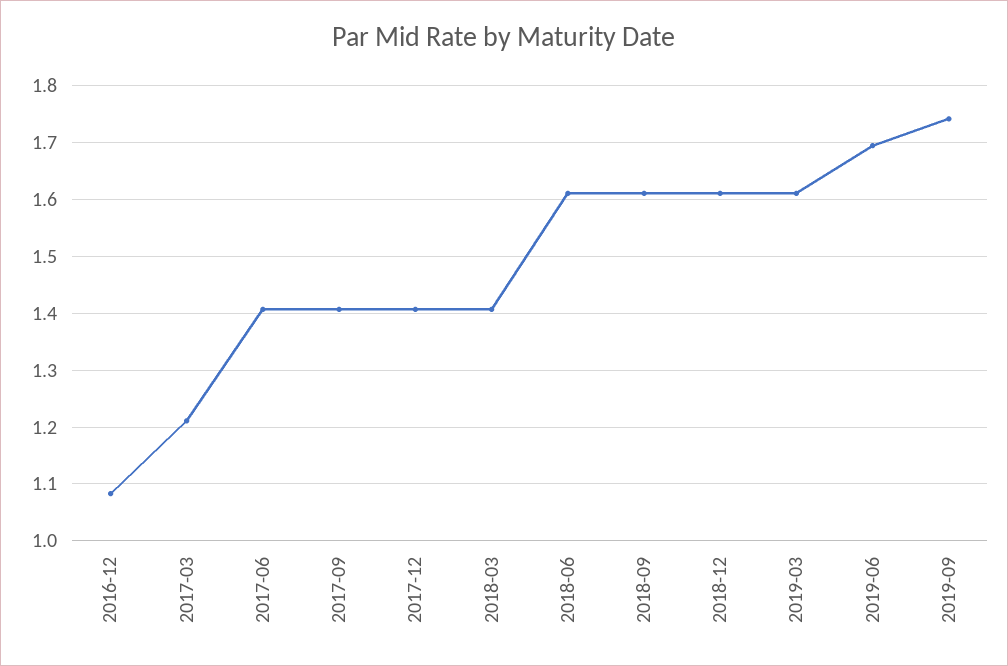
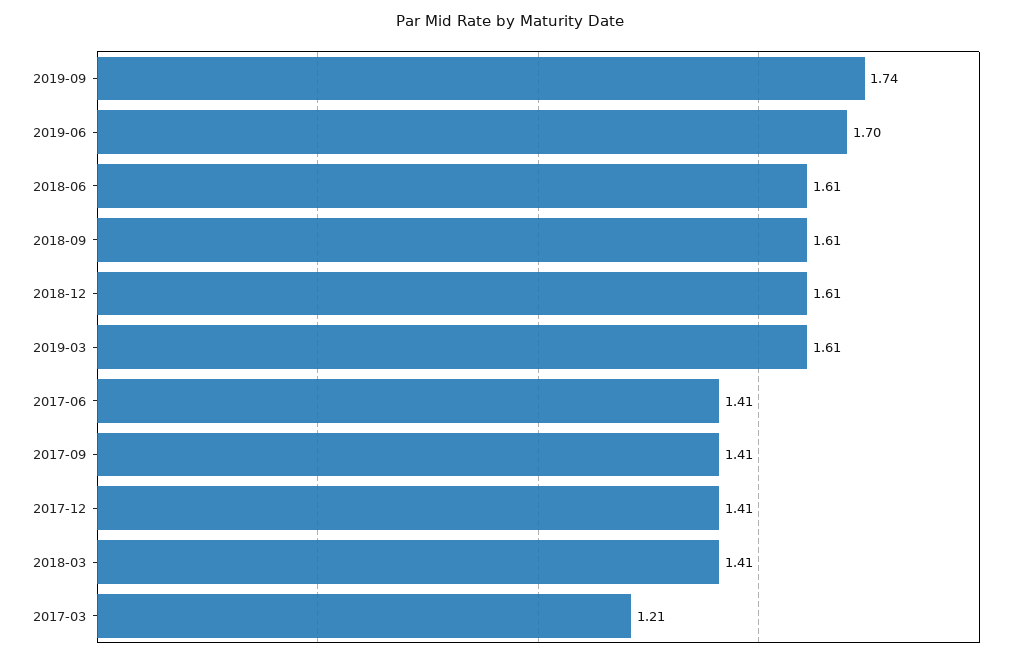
  {
-   "2016-12": 1.08,
    "2017-03": 1.21,
    "2017-06": 1.41,
    "2017-09": 1.41,
    "2017-12": 1.41,
    "2018-03": 1.41,
    "2018-06": 1.61,
    "2018-09": 1.61,
    "2018-12": 1.61,
    "2019-03": 1.61,
    "2019-06": 1.7,
    "2019-09": 1.74
  }

